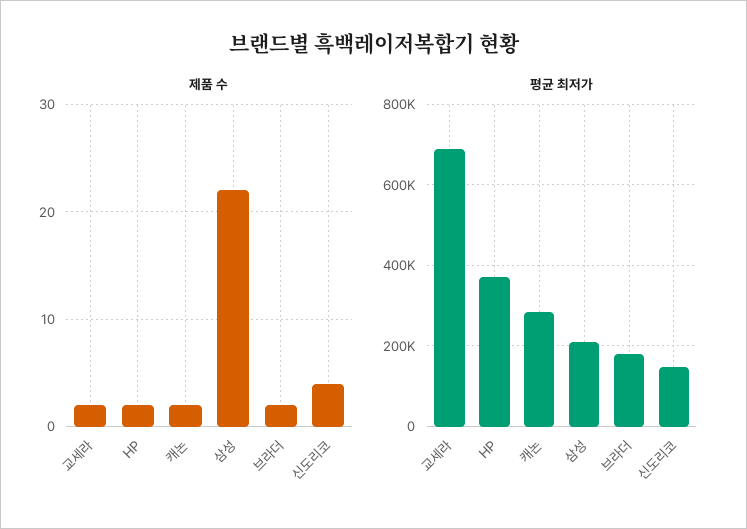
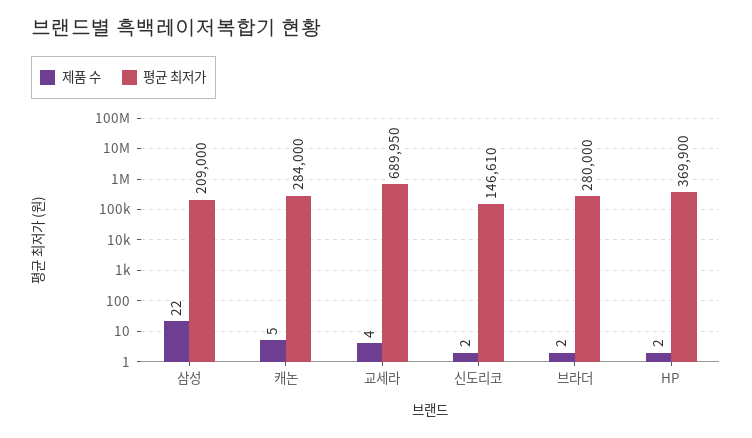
  {
    "제품 수": {
-     "교세라": 2,
+     "교세라": 4,
      "HP": 2,
-     "캐논": 2,
+     "캐논": 5,
      "삼성": 22,
      "브라더": 2,
-     "신도리코": 4
+     "신도리코": 2
    },
    "평균 최저가": {
      "교세라": 689950,
      "HP": 369900,
      "캐논": 284000,
      "삼성": 209000,
-     "브라더": 180000,
+     "브라더": 280000,
      "신도리코": 146610
    }
  }

